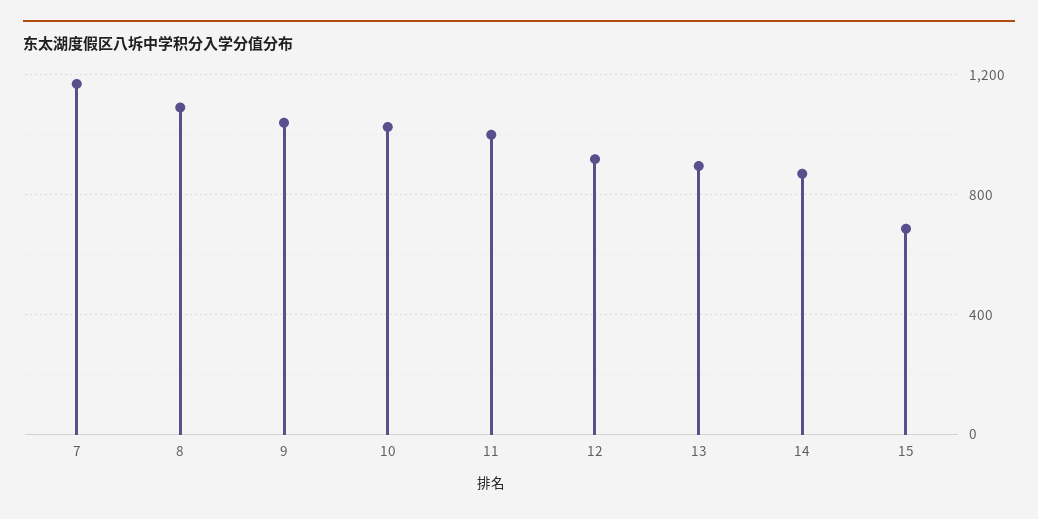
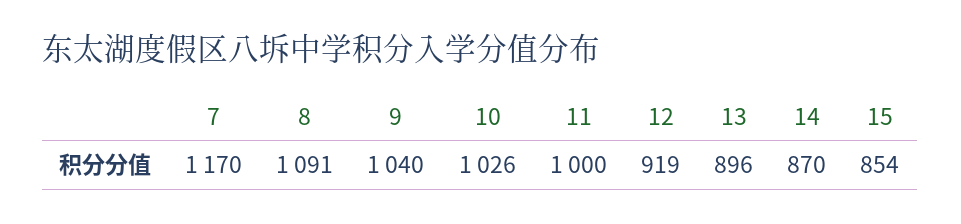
  {
    "7": 1170,
    "8": 1091,
    "9": 1040,
    "10": 1026,
    "11": 1000,
    "12": 919,
    "13": 896,
    "14": 870,
-   "15": 700
+   "15": 854
  }

